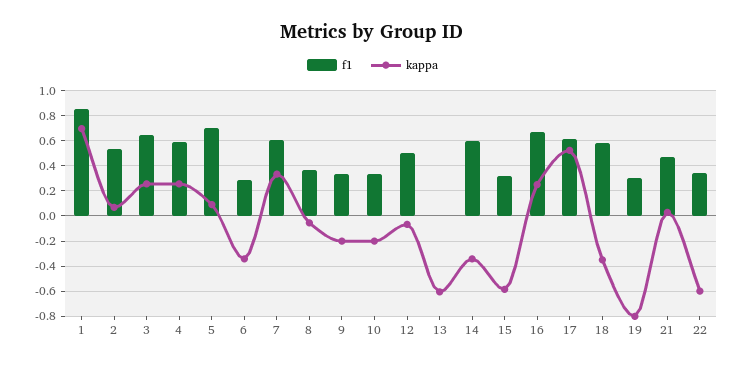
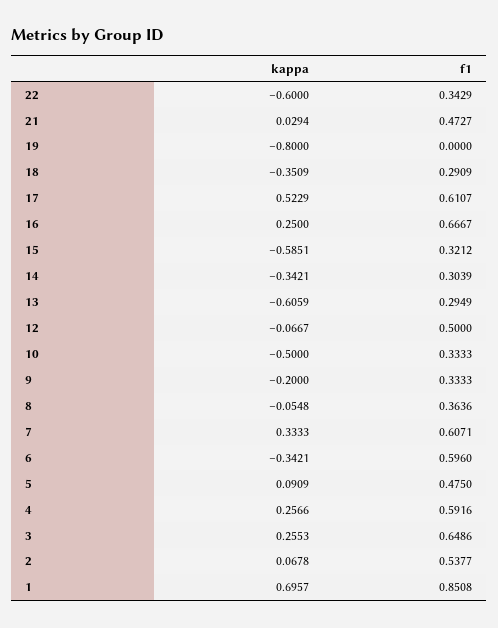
  {
    "f1": {
      "1": 0.8508,
      "2": 0.5377,
      "3": 0.6486,
      "4": 0.5916,
-     "5": 0.7,
+     "5": 0.475,
-     "6": 0.3,
+     "6": 0.596,
      "7": 0.6071,
      "8": 0.3636,
      "9": 0.3333,
      "10": 0.3333,
      "12": 0.5,
-     "13": 0,
+     "13": 0.2949,
-     "14": 0.6,
+     "14": 0.3039,
      "15": 0.3212,
      "16": 0.6667,
      "17": 0.6107,
-     "18": 0.6,
+     "18": 0.2909,
-     "19": 0.3,
+     "19": 0,
      "21": 0.4727,
      "22": 0.3429
    },
    "kappa": {
      "1": 0.6957,
      "2": 0.0678,
      "3": 0.2553,
      "4": 0.2566,
      "5": 0.0909,
      "6": -0.3421,
      "7": 0.3333,
      "8": -0.0548,
      "9": -0.2,
-     "10": -0.2,
+     "10": -0.5,
      "12": -0.0667,
      "13": -0.6059,
      "14": -0.3421,
      "15": -0.5851,
      "16": 0.25,
      "17": 0.5229,
      "18": -0.3509,
      "19": -0.8,
      "21": 0.0294,
      "22": -0.6
    }
  }

